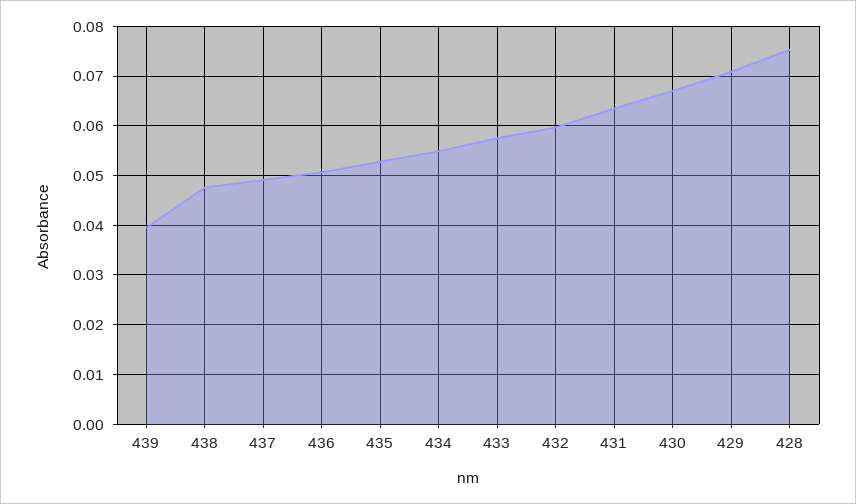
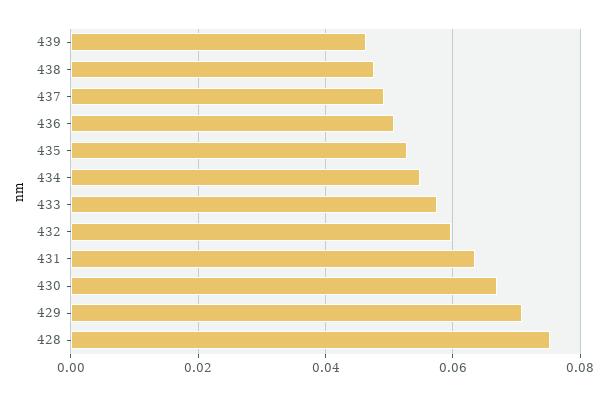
  {
-   "439": 0.04,
+   "439": 0.046,
    "438": 0.048,
    "437": 0.05,
    "436": 0.05,
    "435": 0.052,
    "434": 0.054,
    "433": 0.058,
    "432": 0.06,
    "431": 0.064,
    "430": 0.068,
    "429": 0.07,
    "428": 0.076
  }

